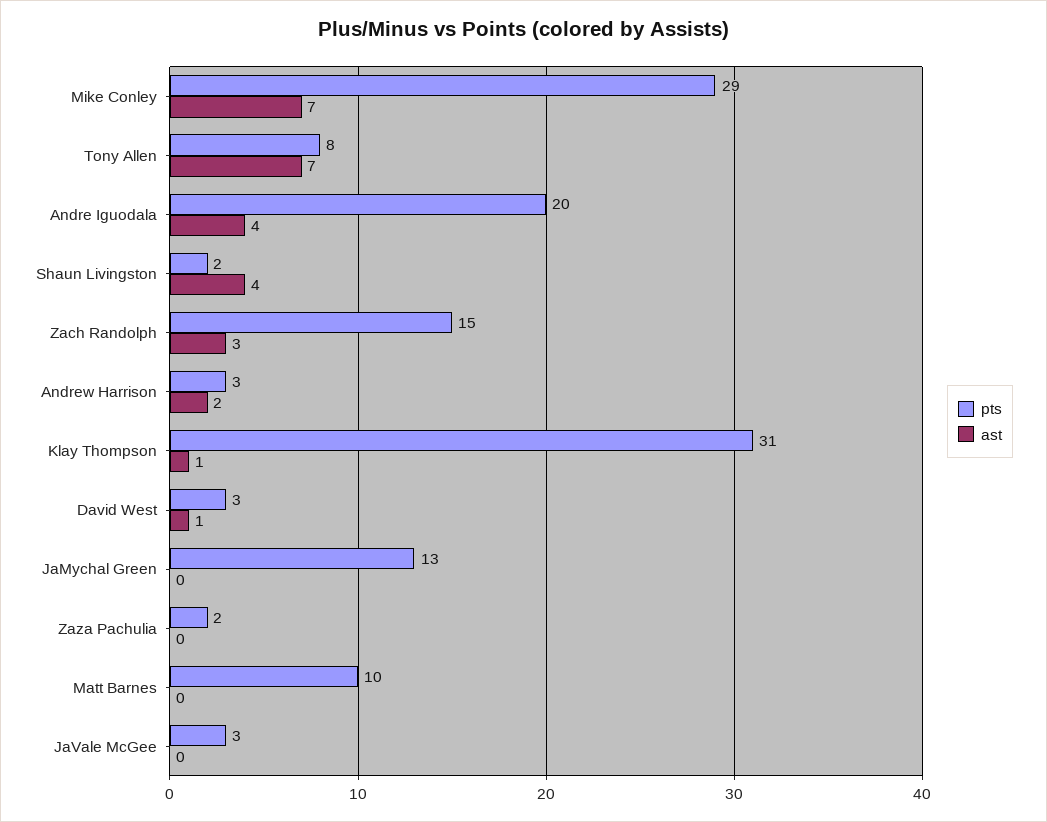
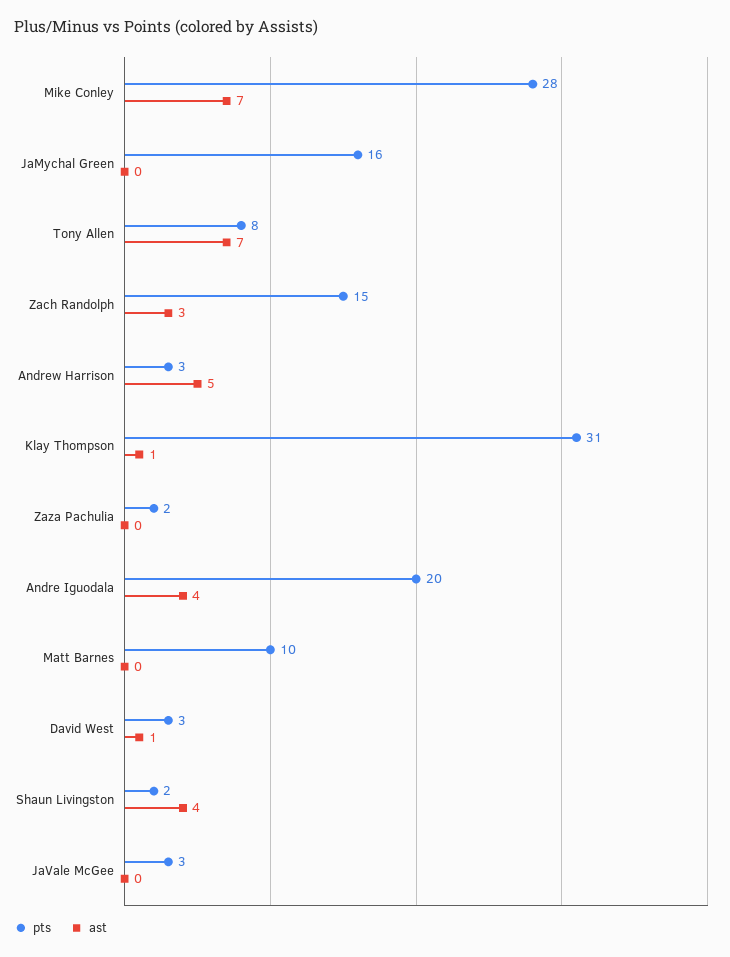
  {
    "pts": {
-     "Mike Conley": 29,
+     "Mike Conley": 28,
      "Tony Allen": 8,
      "Andre Iguodala": 20,
      "Shaun Livingston": 2,
      "Zach Randolph": 15,
      "Andrew Harrison": 3,
      "Klay Thompson": 31,
      "David West": 3,
-     "JaMychal Green": 13,
+     "JaMychal Green": 16,
      "Zaza Pachulia": 2,
      "Matt Barnes": 10,
      "JaVale McGee": 3
    },
    "ast": {
      "Mike Conley": 7,
      "Tony Allen": 7,
      "Andre Iguodala": 4,
      "Shaun Livingston": 4,
      "Zach Randolph": 3,
-     "Andrew Harrison": 2,
+     "Andrew Harrison": 5,
      "Klay Thompson": 1,
      "David West": 1,
      "JaMychal Green": 0,
      "Zaza Pachulia": 0,
      "Matt Barnes": 0,
      "JaVale McGee": 0
    }
  }

